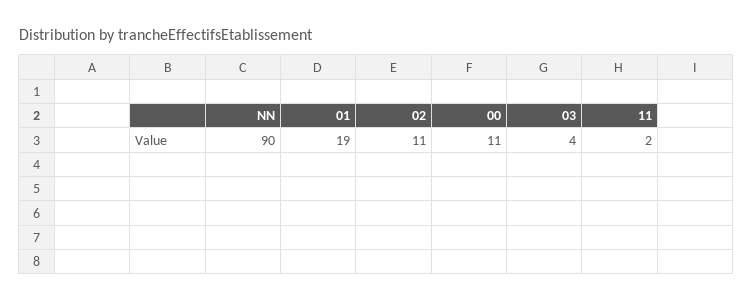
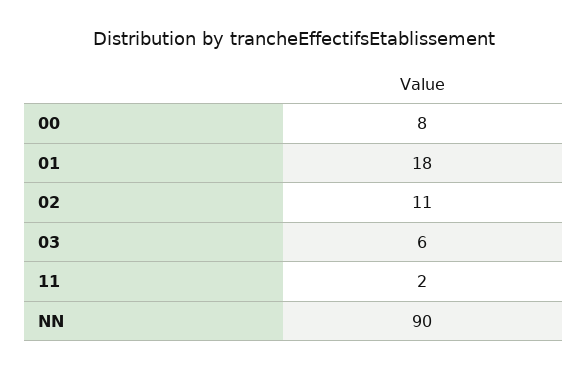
  {
    "NN": 90,
-   "01": 19,
+   "01": 18,
    "02": 11,
-   "00": 11,
+   "00": 8,
-   "03": 4,
+   "03": 6,
    "11": 2
  }

